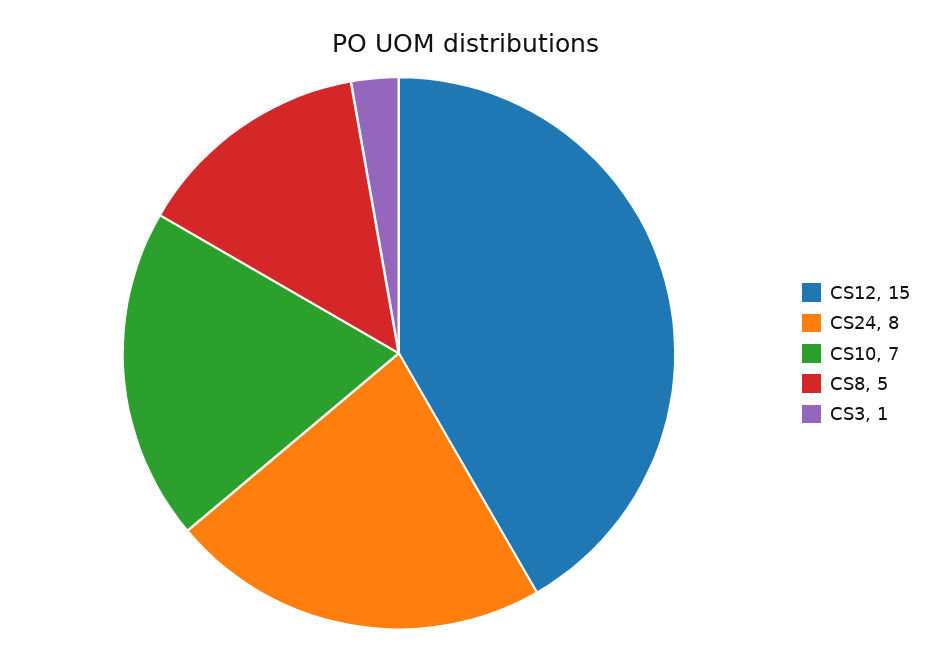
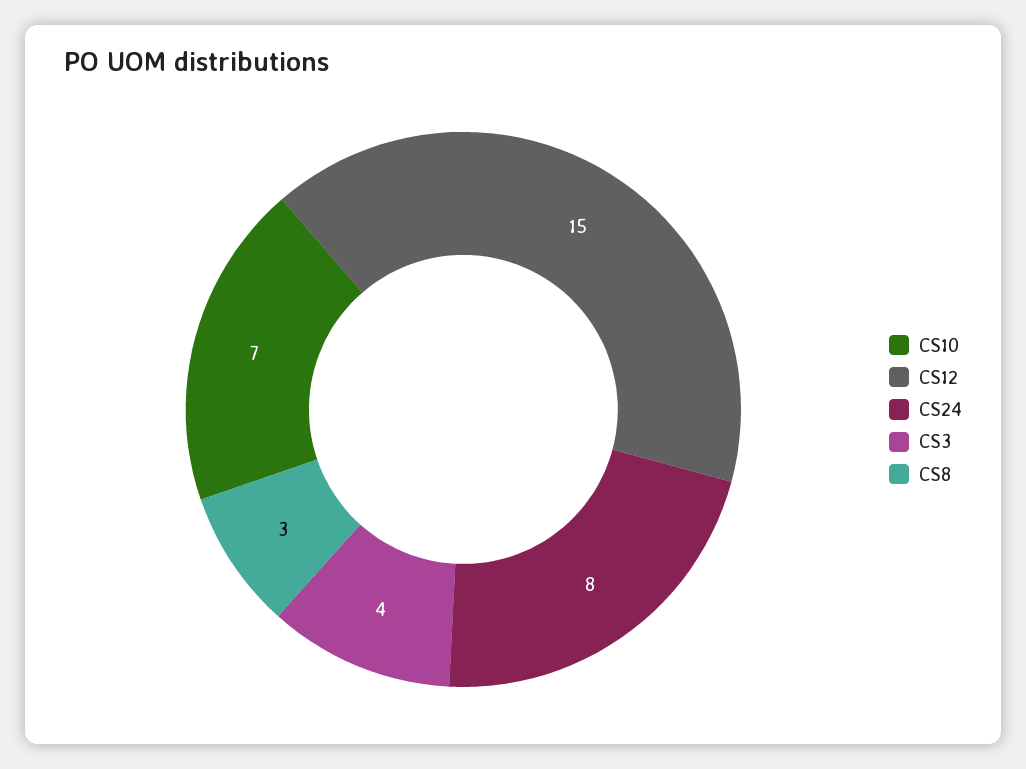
  {
    "CS12": 15,
    "CS24": 8,
    "CS10": 7,
-   "CS8": 5,
+   "CS8": 3,
-   "CS3": 1
+   "CS3": 4
  }

